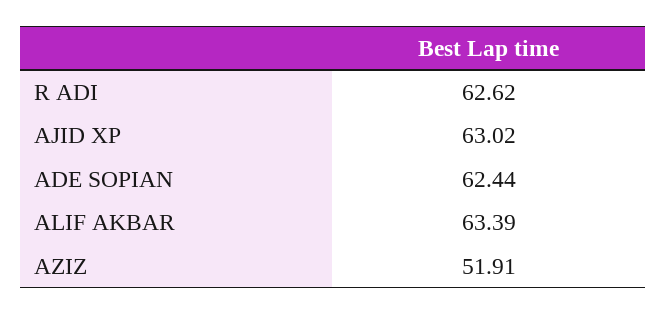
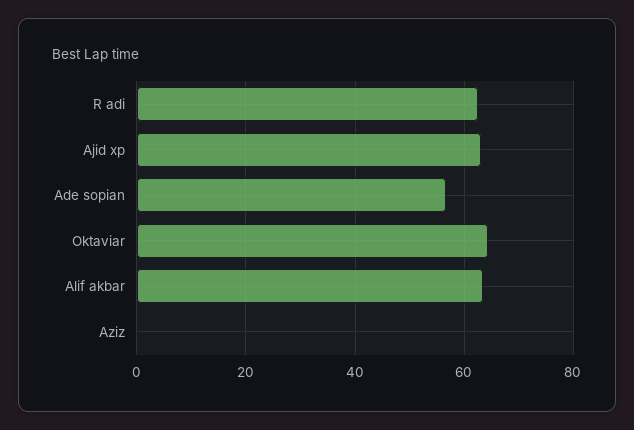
  {
    "R ADI": 62.62,
    "AJID XP": 63.02,
-   "ADE SOPIAN": 62.44,
+   "ADE SOPIAN": 56,
    "ALIF AKBAR": 63.39,
-   "AZIZ": 51.91
+   "AZIZ": 0,
+   "Oktaviar": 64
  }

